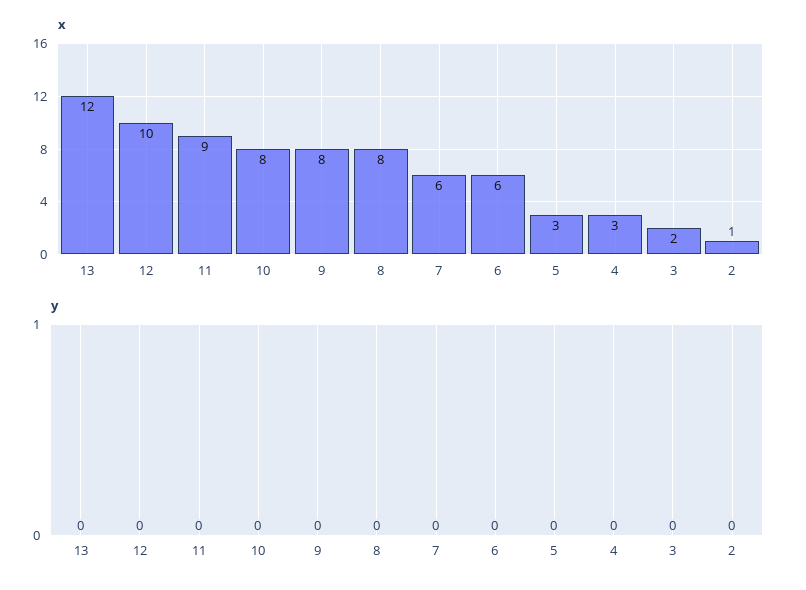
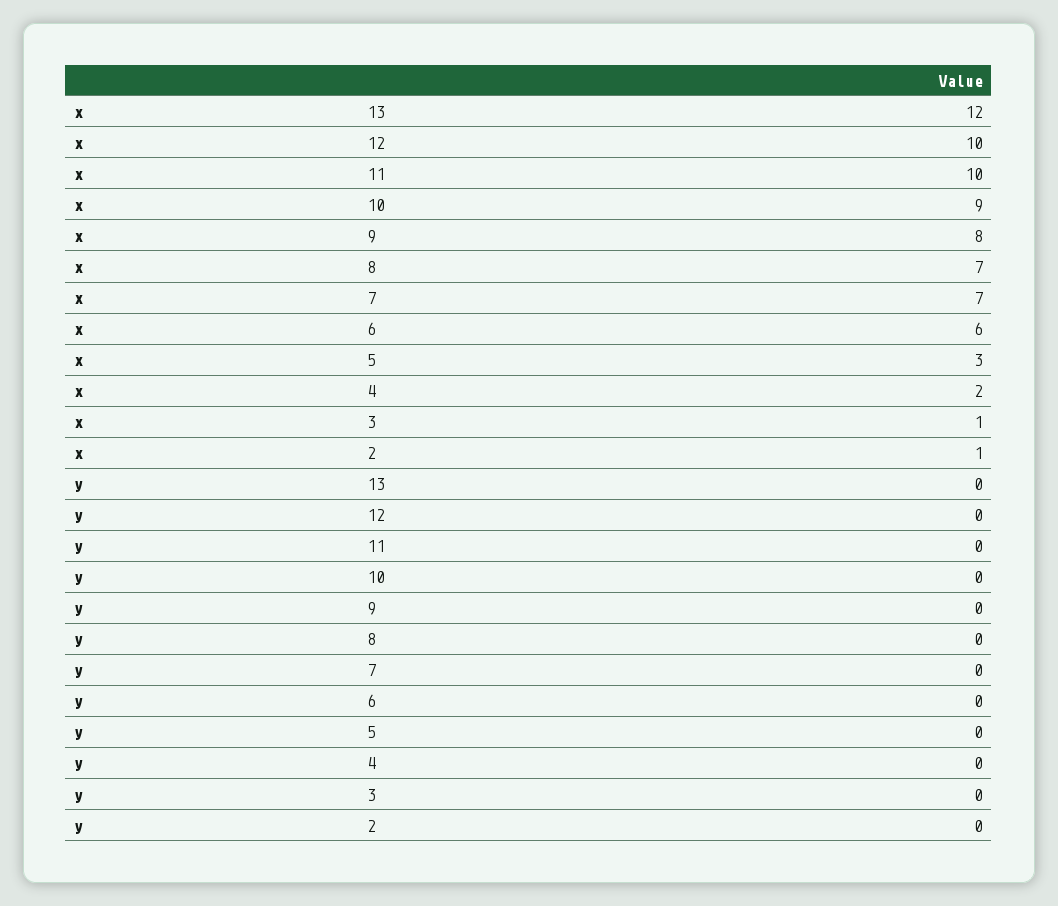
  {
    "x": {
      "13": 12,
      "12": 10,
-     "11": 9,
+     "11": 10,
-     "10": 8,
+     "10": 9,
      "9": 8,
-     "8": 8,
+     "8": 7,
-     "7": 6,
+     "7": 7,
      "6": 6,
      "5": 3,
-     "4": 3,
+     "4": 2,
-     "3": 2,
+     "3": 1,
      "2": 1
    },
    "y": {
      "13": 0,
      "12": 0,
      "11": 0,
      "10": 0,
      "9": 0,
      "8": 0,
      "7": 0,
      "6": 0,
      "5": 0,
      "4": 0,
      "3": 0,
      "2": 0
    }
  }

